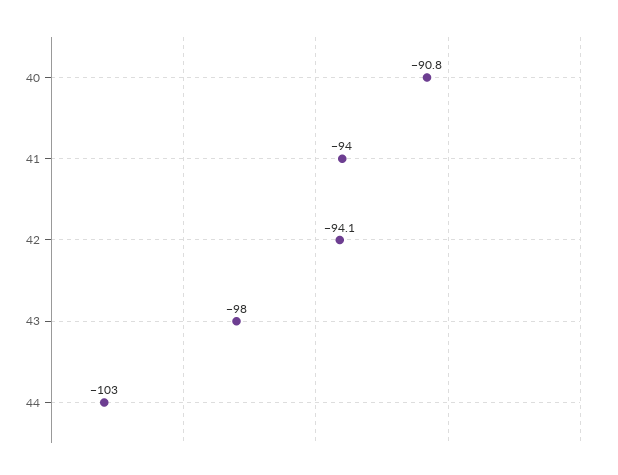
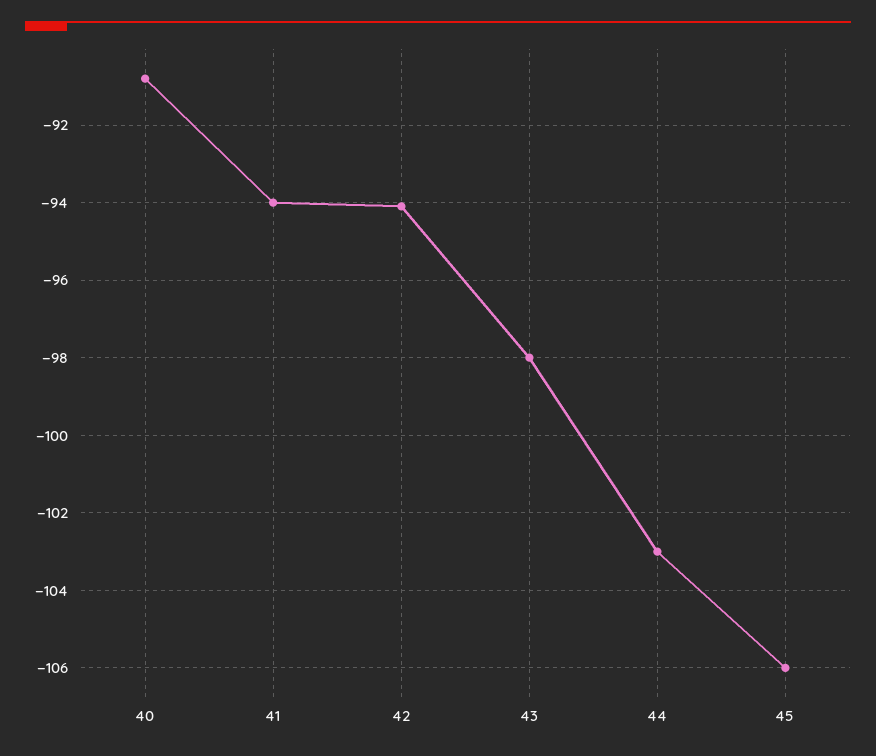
  {
    "40": -90.8,
    "41": -94,
    "42": -94.1,
    "43": -98,
-   "44": -103
+   "44": -103,
+   "45": -106
  }

